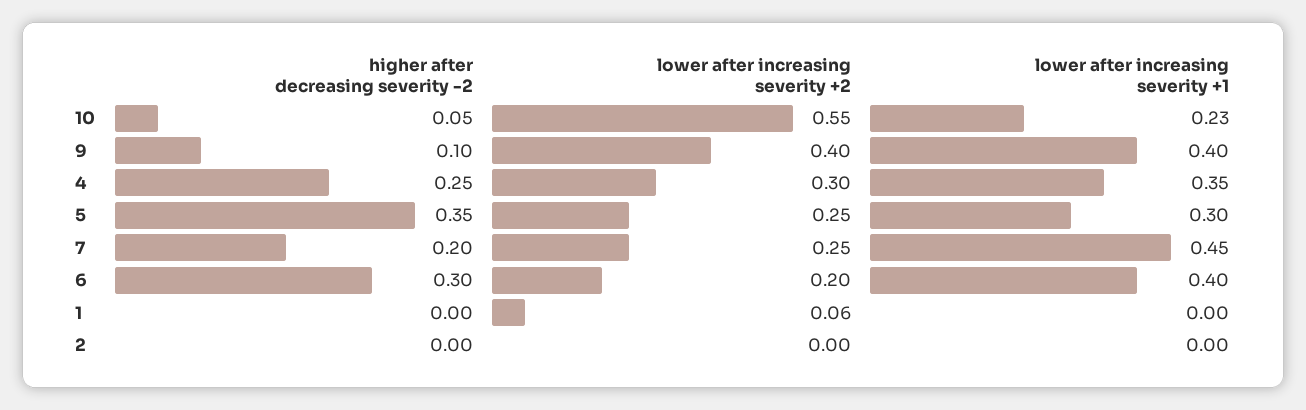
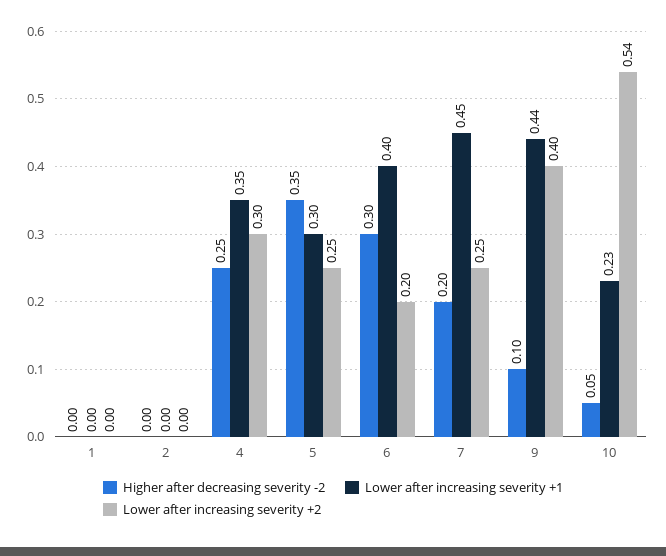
  {
    "higher after decreasing severity -2": {
      "10": 0.05,
      "9": 0.1,
      "4": 0.25,
      "5": 0.35,
      "7": 0.2,
      "6": 0.3,
      "1": 0,
      "2": 0
    },
    "lower after increasing severity +2": {
-     "10": 0.55,
+     "10": 0.54,
      "9": 0.4,
      "4": 0.3,
      "5": 0.25,
      "7": 0.25,
      "6": 0.2,
-     "1": 0.06,
+     "1": 0,
      "2": 0
    },
    "lower after increasing severity +1": {
      "10": 0.23,
-     "9": 0.4,
+     "9": 0.44,
      "4": 0.35,
      "5": 0.3,
      "7": 0.45,
      "6": 0.4,
      "1": 0,
      "2": 0
    }
  }

